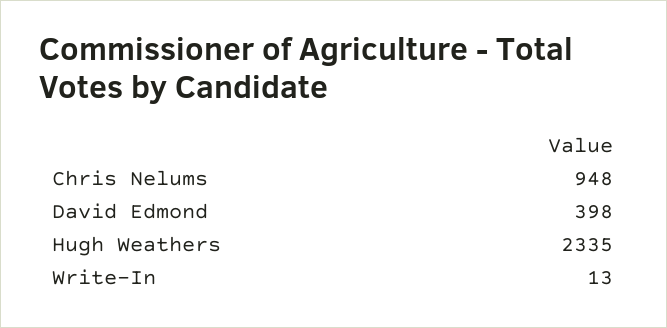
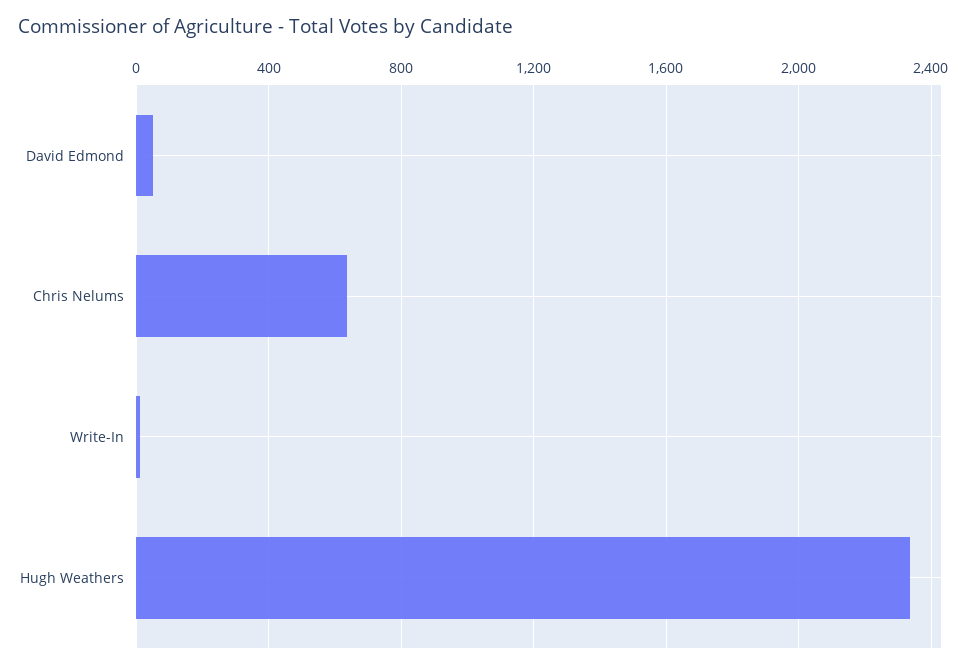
  {
-   "Chris Nelums": 948,
+   "Chris Nelums": 650,
-   "David Edmond": 398,
+   "David Edmond": 50,
    "Hugh Weathers": 2335,
    "Write-In": 13
  }

